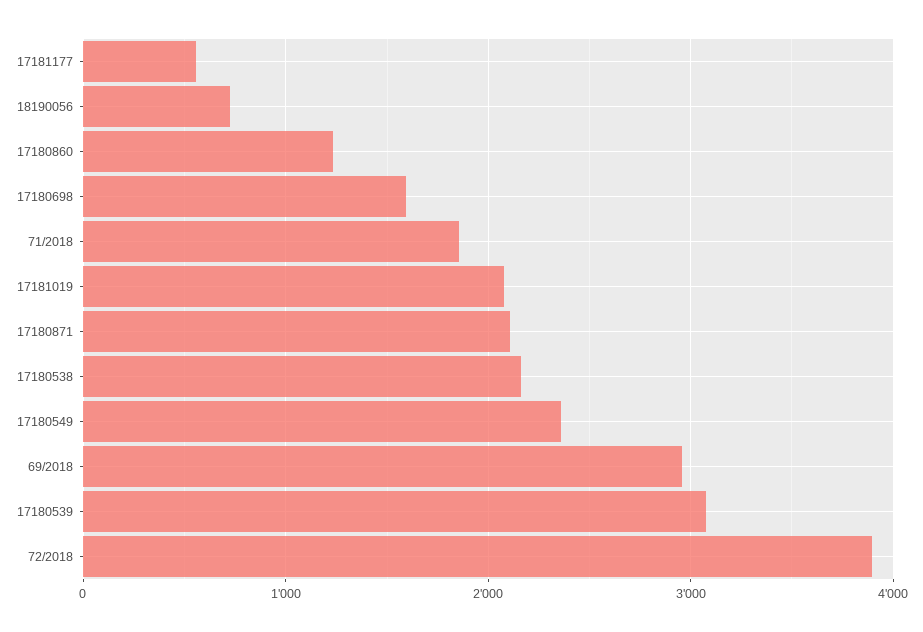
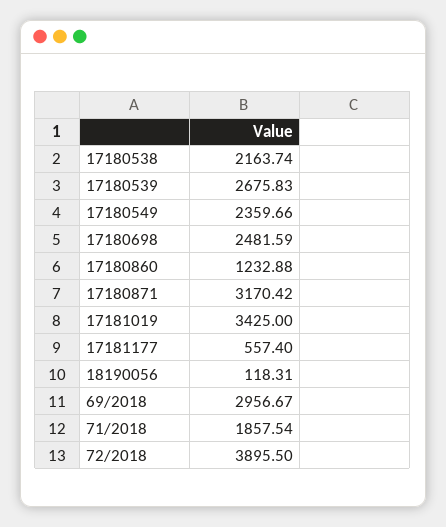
  {
    "17181177": 557.4,
-   "18190056": 700,
+   "18190056": 118.31,
    "17180860": 1232.88,
-   "17180698": 1600,
+   "17180698": 2481.59,
    "71/2018": 1857.54,
-   "17181019": 2100,
+   "17181019": 3425,
-   "17180871": 2100,
+   "17180871": 3170.42,
    "17180538": 2163.74,
    "17180549": 2359.66,
    "69/2018": 2956.67,
-   "17180539": 3100,
+   "17180539": 2675.83,
    "72/2018": 3895.5
  }

